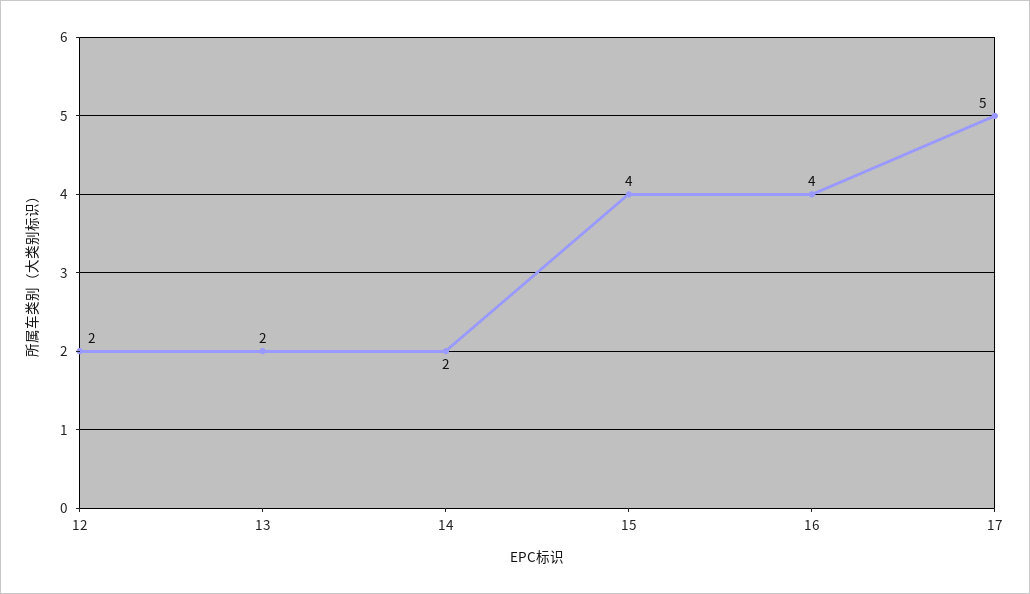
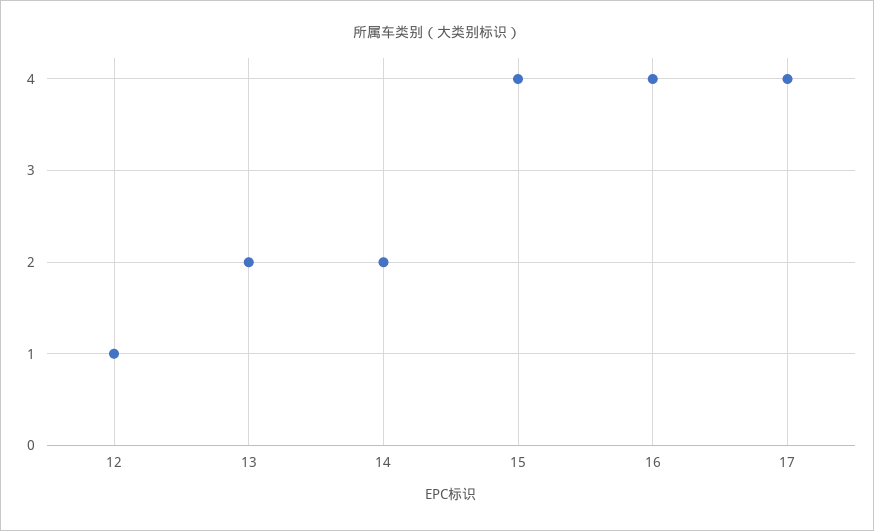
  {
-   "12": 2,
+   "12": 1,
    "13": 2,
    "14": 2,
    "15": 4,
    "16": 4,
-   "17": 5
+   "17": 4
  }

